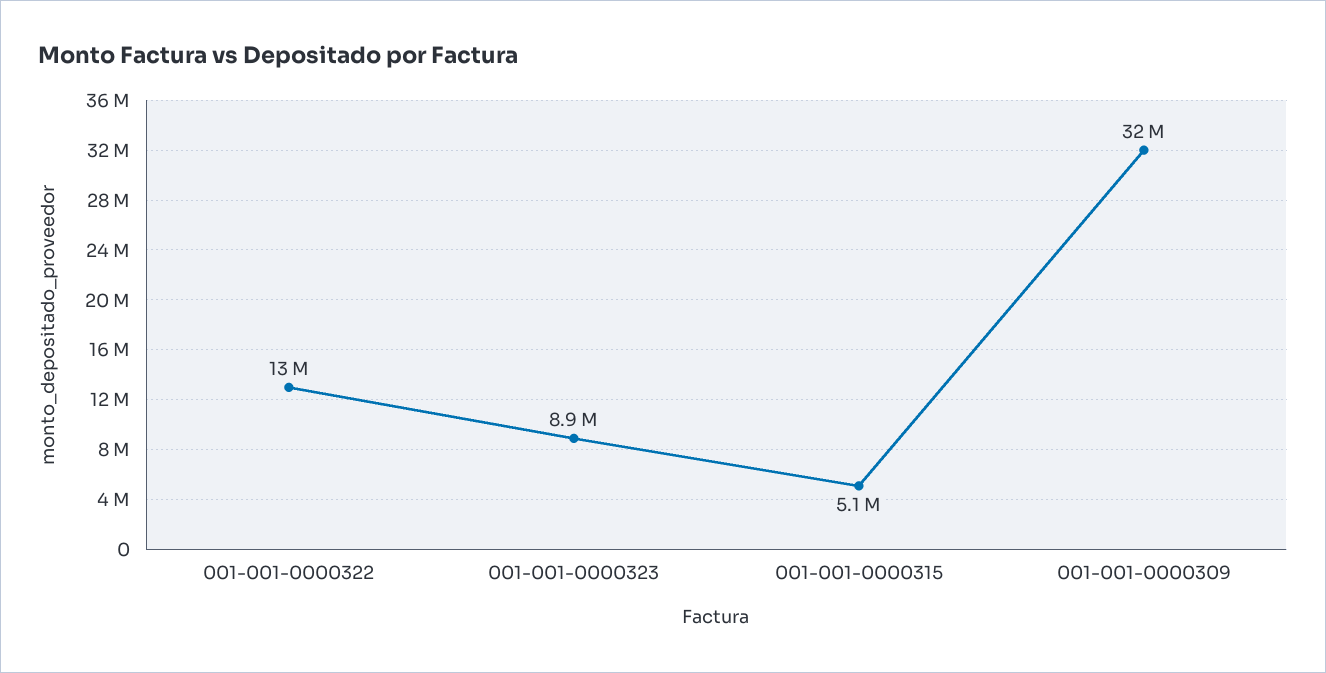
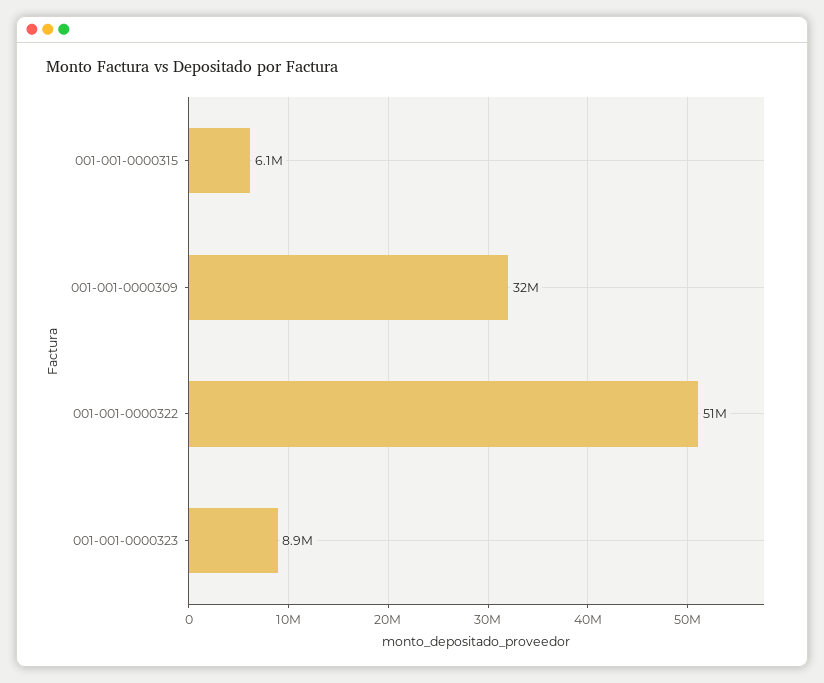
  {
-   "001-001-0000322": 13000000,
+   "001-001-0000322": 51000000,
    "001-001-0000323": 8900000,
-   "001-001-0000315": 5100000,
+   "001-001-0000315": 6100000,
    "001-001-0000309": 32000000
  }

